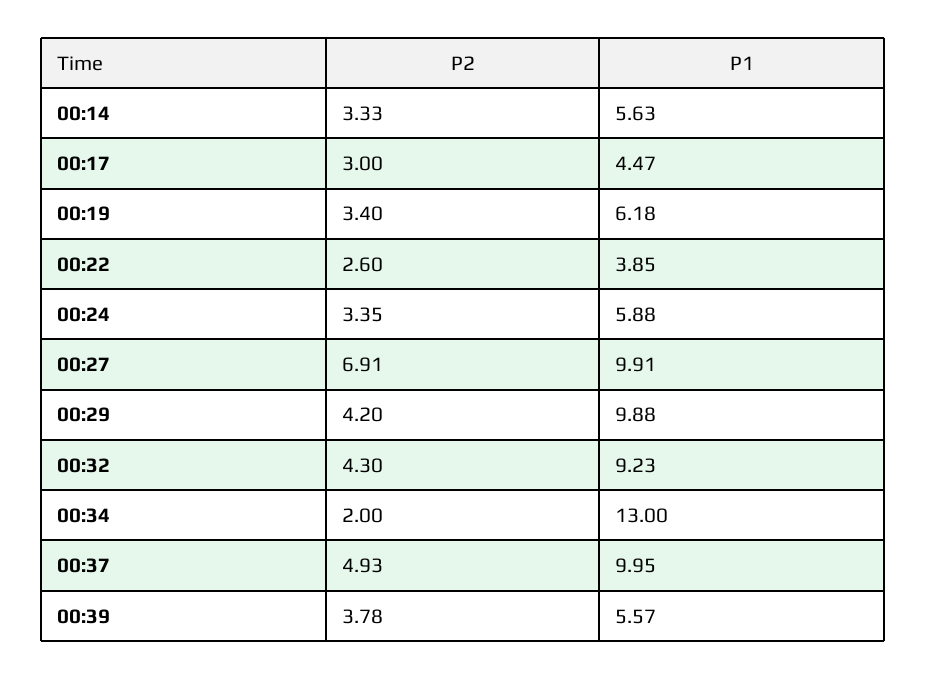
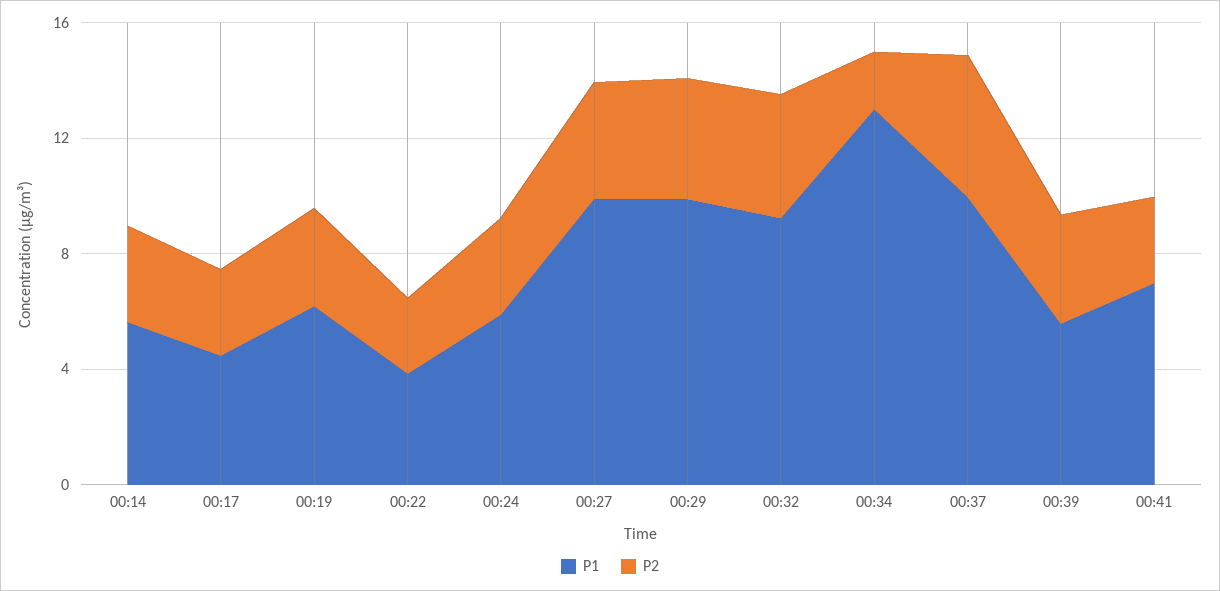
  {
    "P2": {
      "00:14": 3.33,
      "00:17": 3,
      "00:19": 3.4,
      "00:22": 2.6,
      "00:24": 3.35,
-     "00:27": 6.91,
+     "00:27": 4,
      "00:29": 4.2,
      "00:32": 4.3,
      "00:34": 2,
      "00:37": 4.93,
-     "00:39": 3.78
+     "00:39": 3.78,
+     "00:41": 3
    },
    "P1": {
      "00:14": 5.63,
      "00:17": 4.47,
      "00:19": 6.18,
      "00:22": 3.85,
      "00:24": 5.88,
      "00:27": 9.91,
      "00:29": 9.88,
      "00:32": 9.23,
      "00:34": 13,
      "00:37": 9.95,
-     "00:39": 5.57
+     "00:39": 5.57,
+     "00:41": 7
    }
  }

